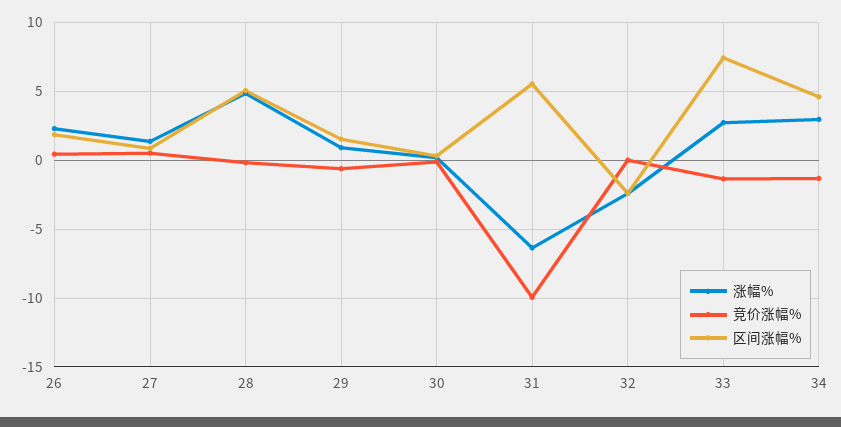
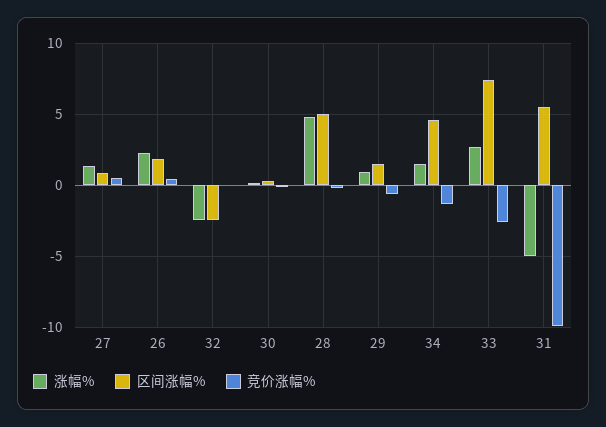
  {
    "涨幅%": {
      "26": 2.5,
      "27": 1.5,
      "28": 5,
      "29": 1,
      "30": 0,
-     "31": -6.5,
+     "31": -5,
      "32": -2.5,
      "33": 2.5,
-     "34": 3
+     "34": 1.5
    },
    "竞价涨幅%": {
      "26": 0.5,
      "27": 0.5,
      "28": 0,
      "29": -0.5,
      "30": 0,
      "31": -10,
      "32": 0,
-     "33": -1.5,
+     "33": -2.5,
      "34": -1.5
    },
    "区间涨幅%": {
      "26": 2,
      "27": 1,
      "28": 5,
      "29": 1.5,
      "30": 0.5,
      "31": 5.5,
      "32": -2.5,
      "33": 7.5,
      "34": 4.5
    }
  }

